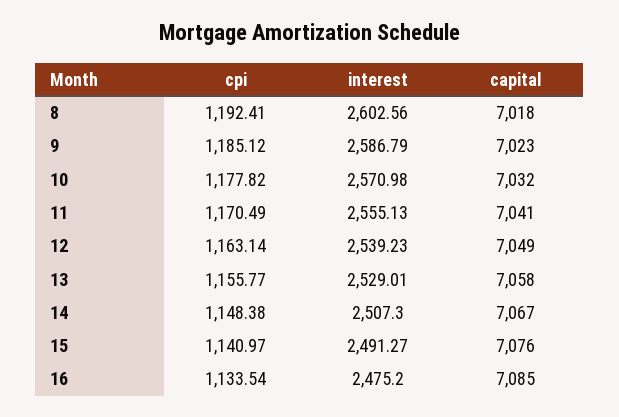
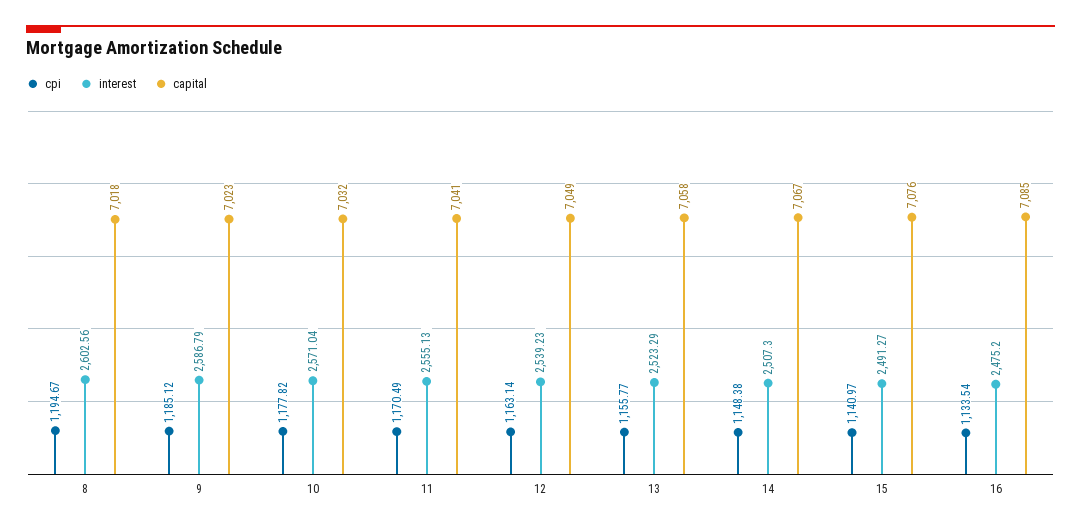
  {
    "cpi": {
-     "8": 1192.41,
+     "8": 1194.67,
      "9": 1185.12,
      "10": 1177.82,
      "11": 1170.49,
      "12": 1163.14,
      "13": 1155.77,
      "14": 1148.38,
      "15": 1140.97,
      "16": 1133.54
    },
    "interest": {
      "8": 2602.56,
      "9": 2586.79,
-     "10": 2570.98,
+     "10": 2571.04,
      "11": 2555.13,
      "12": 2539.23,
-     "13": 2529.01,
+     "13": 2523.29,
      "14": 2507.3,
      "15": 2491.27,
      "16": 2475.2
    },
    "capital": {
      "8": 7018,
      "9": 7023,
      "10": 7032,
      "11": 7041,
      "12": 7049,
      "13": 7058,
      "14": 7067,
      "15": 7076,
      "16": 7085
    }
  }

